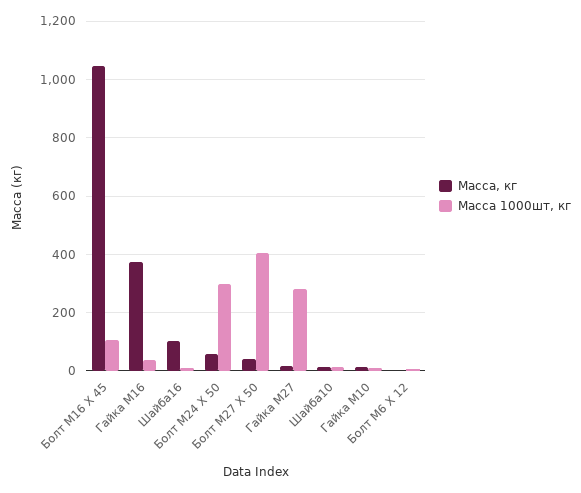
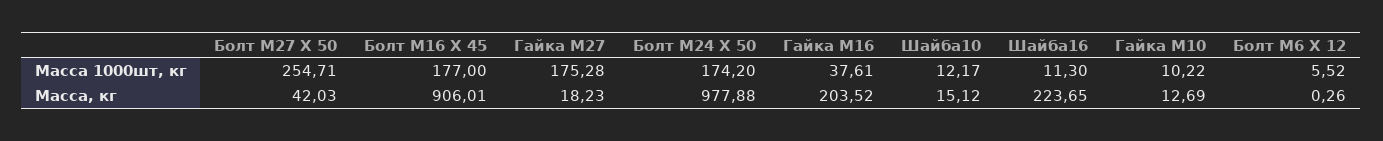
  {
    "Масса, кг": {
-     "Болт М16 X 45": 1050,
+     "Болт М16 X 45": 906.01,
-     "Гайка М16": 375,
+     "Гайка М16": 203.52,
-     "Шайба16": 100,
+     "Шайба16": 223.65,
-     "Болт М24 X 50": 50,
+     "Болт М24 X 50": 977.88,
      "Болт М27 X 50": 42.03,
      "Гайка М27": 18.23,
      "Шайба10": 15.12,
      "Гайка М10": 12.69,
      "Болт М6 X 12": 0.26
    },
    "Масса 1000шт, кг": {
-     "Болт М16 X 45": 100,
+     "Болт М16 X 45": 177,
      "Гайка М16": 37.61,
      "Шайба16": 11.3,
-     "Болт М24 X 50": 300,
+     "Болт М24 X 50": 174.2,
-     "Болт М27 X 50": 400,
+     "Болт М27 X 50": 254.71,
-     "Гайка М27": 275,
+     "Гайка М27": 175.28,
      "Шайба10": 12.17,
      "Гайка М10": 10.22,
      "Болт М6 X 12": 5.52
    }
  }

